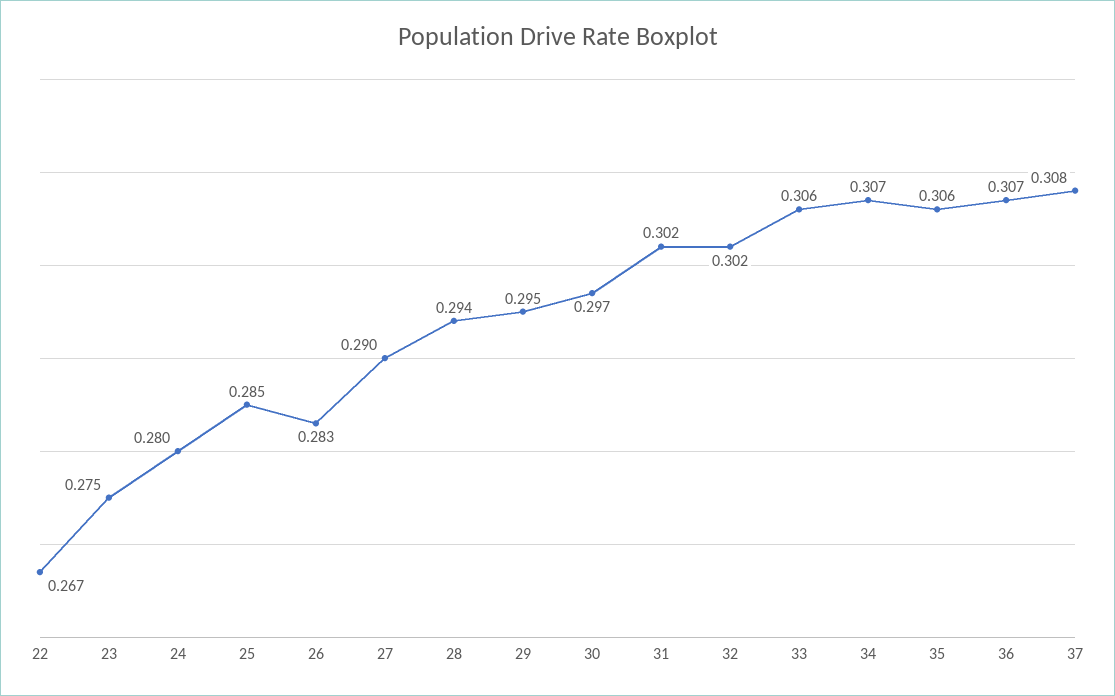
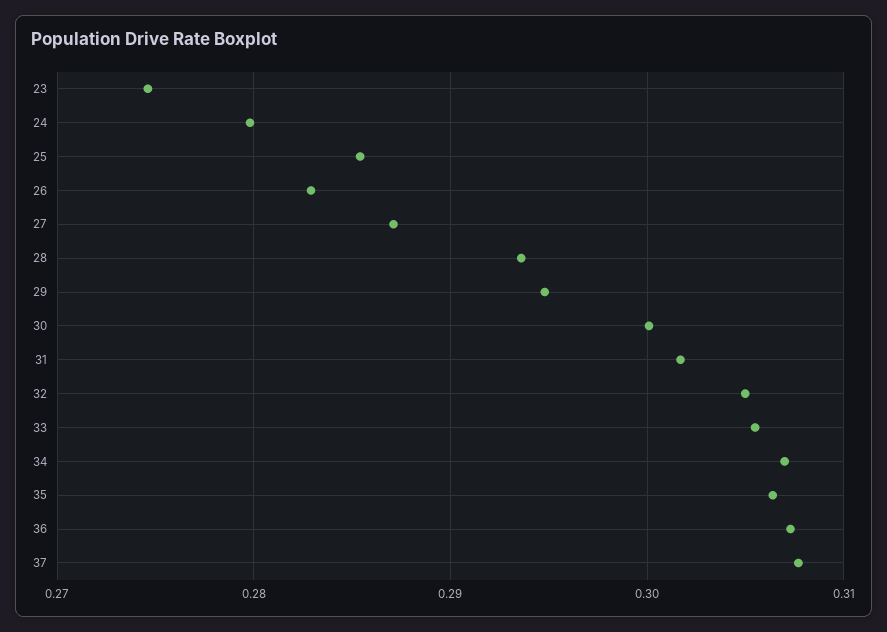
  {
-   "22": 0.267,
    "23": 0.275,
    "24": 0.28,
    "25": 0.285,
    "26": 0.283,
-   "27": 0.29,
+   "27": 0.287,
    "28": 0.294,
    "29": 0.295,
-   "30": 0.297,
+   "30": 0.3,
    "31": 0.302,
-   "32": 0.302,
+   "32": 0.305,
    "33": 0.306,
    "34": 0.307,
    "35": 0.306,
    "36": 0.307,
    "37": 0.308
  }

